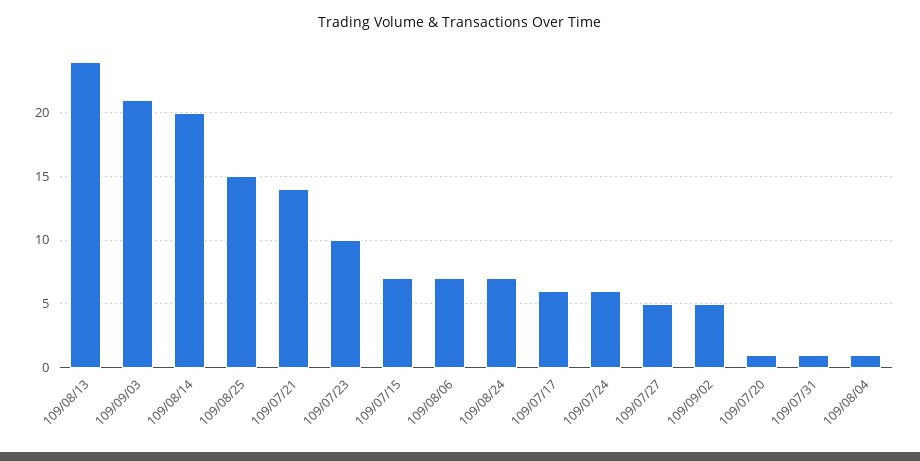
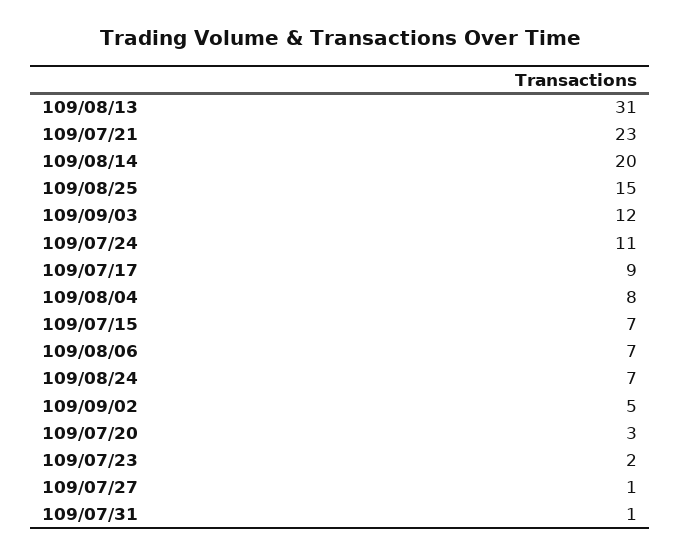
  {
-   "109/08/13": 24,
+   "109/08/13": 31,
-   "109/09/03": 21,
+   "109/09/03": 12,
    "109/08/14": 20,
    "109/08/25": 15,
-   "109/07/21": 14,
+   "109/07/21": 23,
-   "109/07/23": 10,
+   "109/07/23": 2,
    "109/07/15": 7,
    "109/08/06": 7,
    "109/08/24": 7,
-   "109/07/17": 6,
+   "109/07/17": 9,
-   "109/07/24": 6,
+   "109/07/24": 11,
-   "109/07/27": 5,
+   "109/07/27": 1,
    "109/09/02": 5,
-   "109/07/20": 1,
+   "109/07/20": 3,
    "109/07/31": 1,
-   "109/08/04": 1
+   "109/08/04": 8
  }

